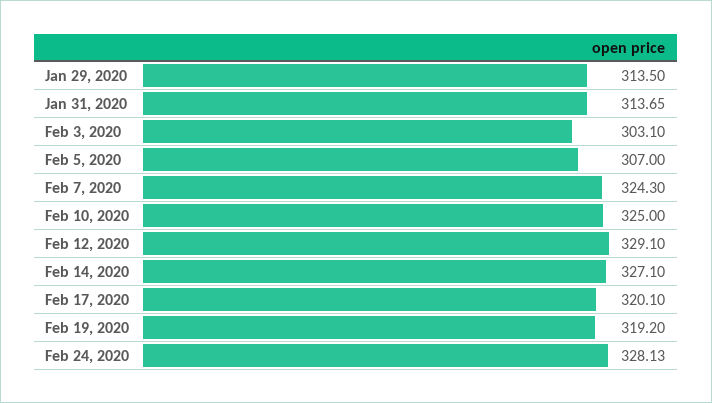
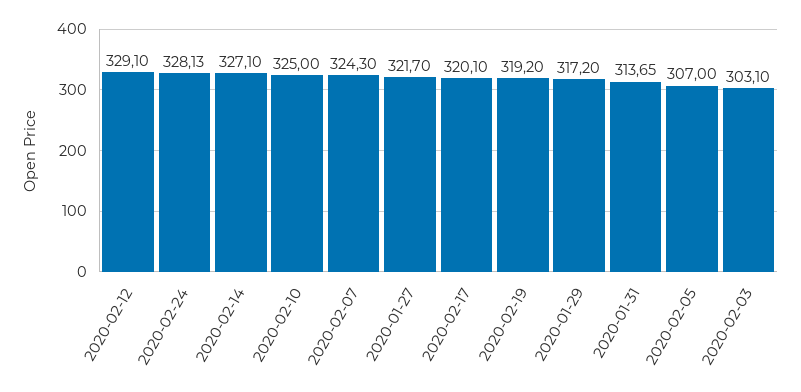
  {
-   "Jan 29, 2020": 313.5,
+   "Jan 29, 2020": 317.2,
    "Jan 31, 2020": 313.65,
    "Feb 3, 2020": 303.1,
    "Feb 5, 2020": 307,
    "Feb 7, 2020": 324.3,
    "Feb 10, 2020": 325,
    "Feb 12, 2020": 329.1,
    "Feb 14, 2020": 327.1,
    "Feb 17, 2020": 320.1,
    "Feb 19, 2020": 319.2,
-   "Feb 24, 2020": 328.13
+   "Feb 24, 2020": 328.13,
+   "2020-01-27": 321.7
  }

